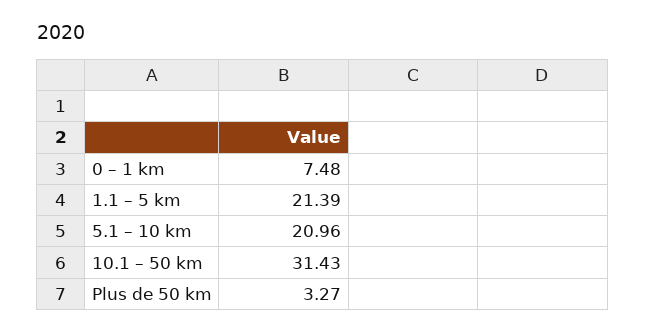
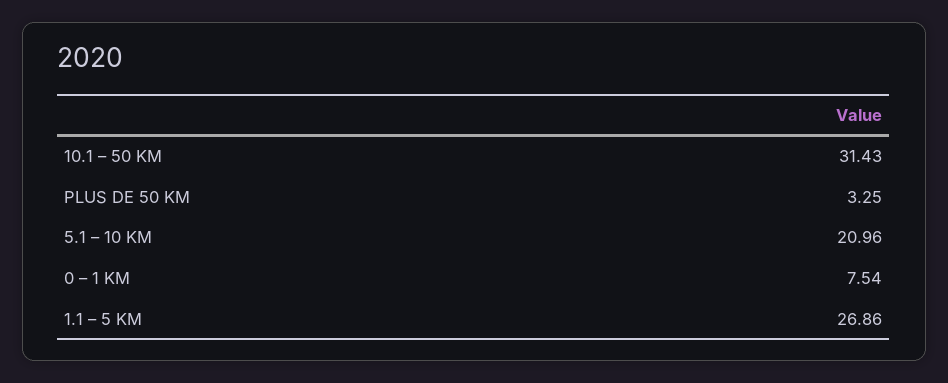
  {
-   "0 – 1 km": 7.48,
+   "0 – 1 km": 7.54,
-   "1.1 – 5 km": 21.39,
+   "1.1 – 5 km": 26.86,
    "5.1 – 10 km": 20.96,
    "10.1 – 50 km": 31.43,
-   "Plus de 50 km": 3.27
+   "Plus de 50 km": 3.25
  }

